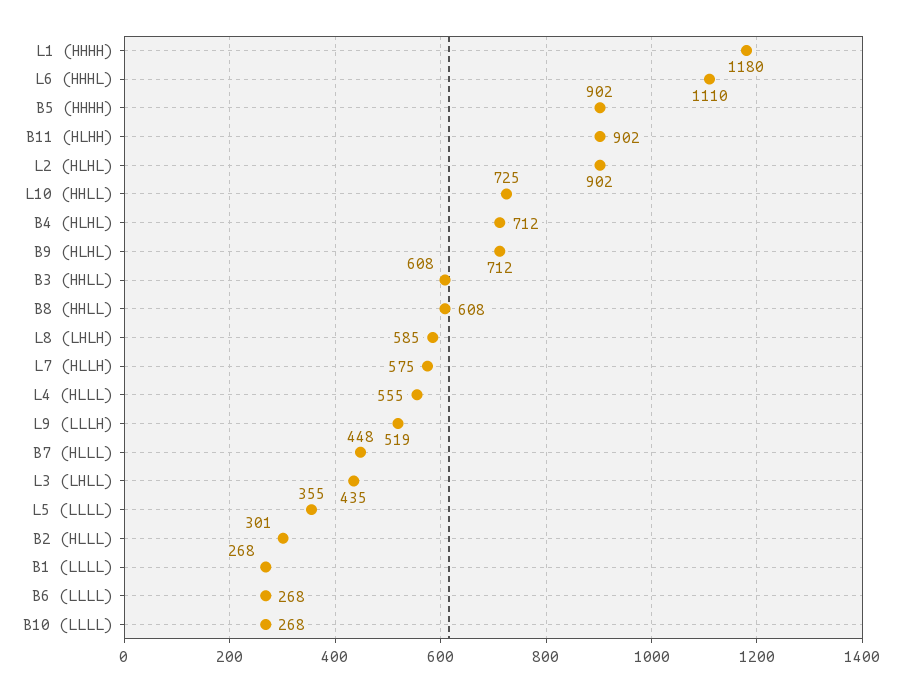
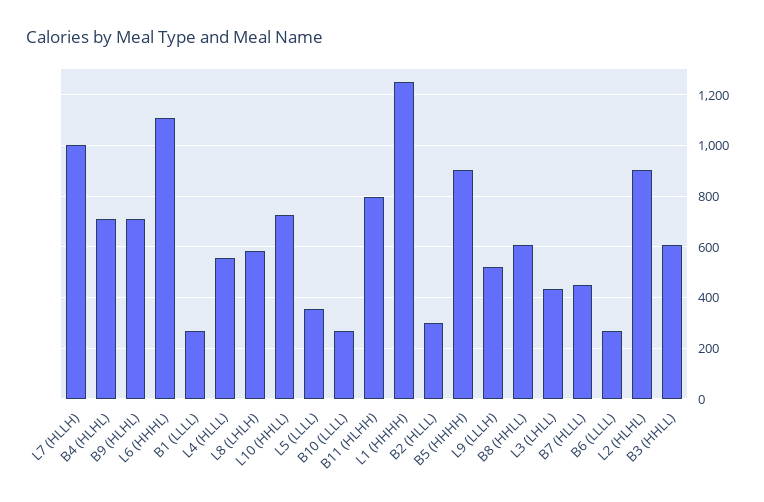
  {
-   "L1 (HHHH)": 1180,
+   "L1 (HHHH)": 1250,
    "L6 (HHHL)": 1110,
    "B5 (HHHH)": 902,
-   "B11 (HLHH)": 902,
+   "B11 (HLHH)": 800,
    "L2 (HLHL)": 902,
    "L10 (HHLL)": 725,
    "B4 (HLHL)": 712,
    "B9 (HLHL)": 712,
    "B3 (HHLL)": 608,
    "B8 (HHLL)": 608,
    "L8 (LHLH)": 585,
-   "L7 (HLLH)": 575,
+   "L7 (HLLH)": 1000,
    "L4 (HLLL)": 555,
    "L9 (LLLH)": 519,
    "B7 (HLLL)": 448,
    "L3 (LHLL)": 435,
    "L5 (LLLL)": 355,
    "B2 (HLLL)": 301,
    "B1 (LLLL)": 268,
    "B6 (LLLL)": 268,
    "B10 (LLLL)": 268
  }

